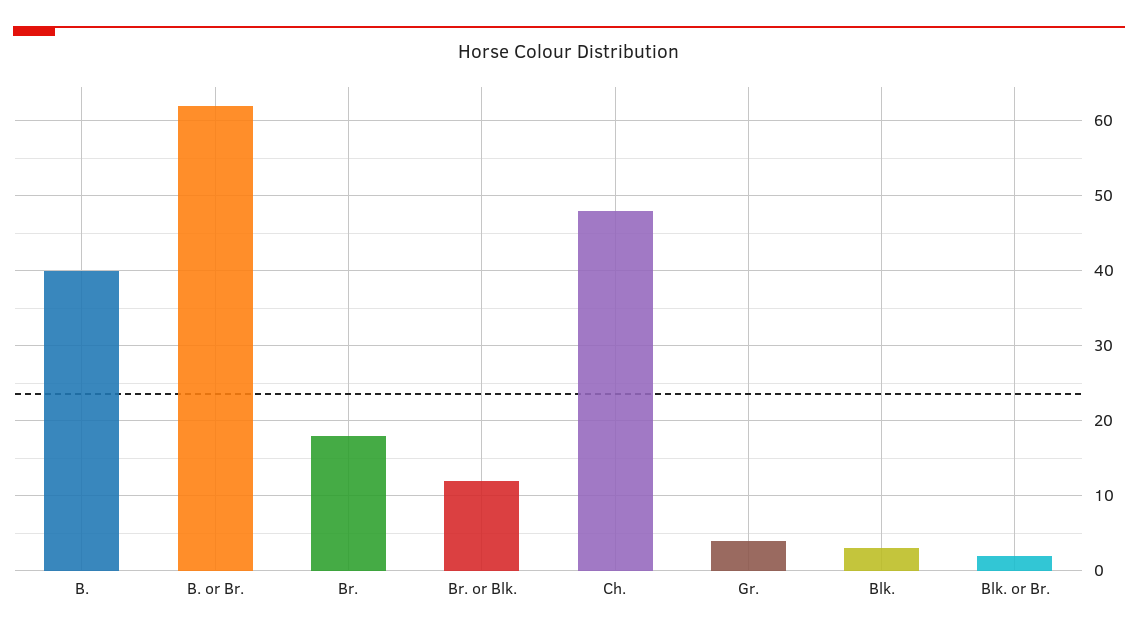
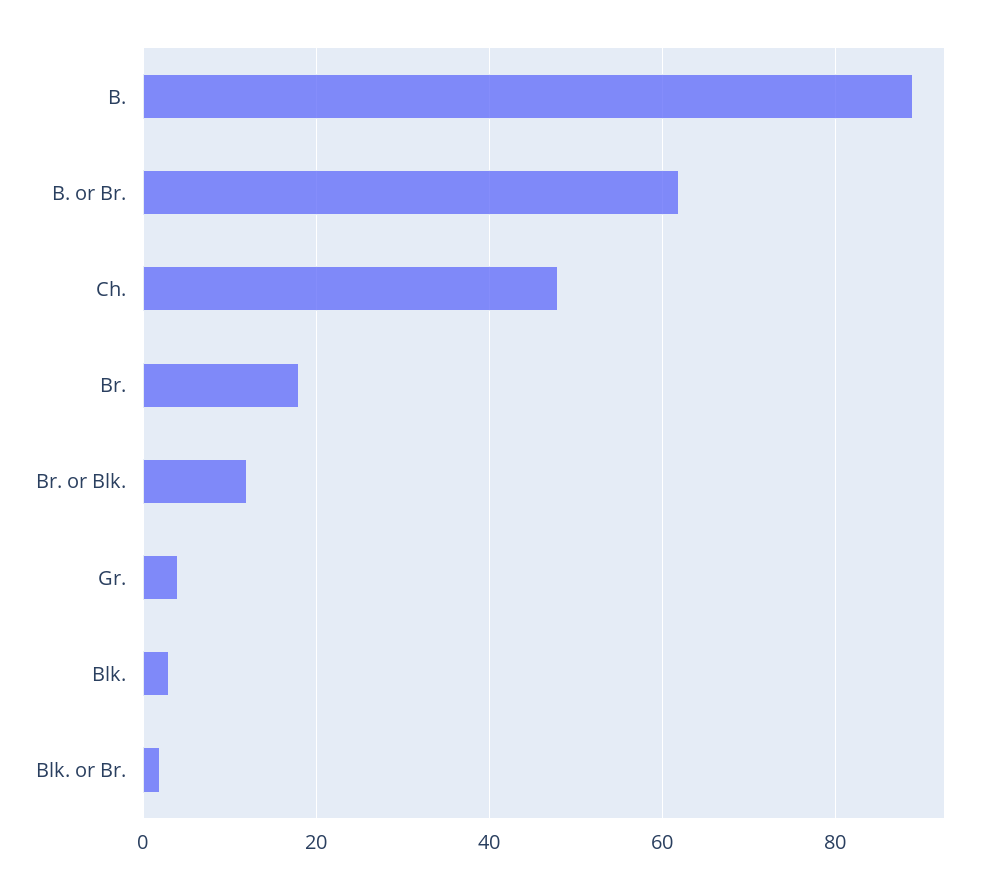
  {
-   "B.": 40,
+   "B.": 90,
    "B. or Br.": 62,
    "Br.": 18,
    "Br. or Blk.": 12,
    "Ch.": 48,
    "Gr.": 4,
    "Blk.": 3,
    "Blk. or Br.": 2
  }

